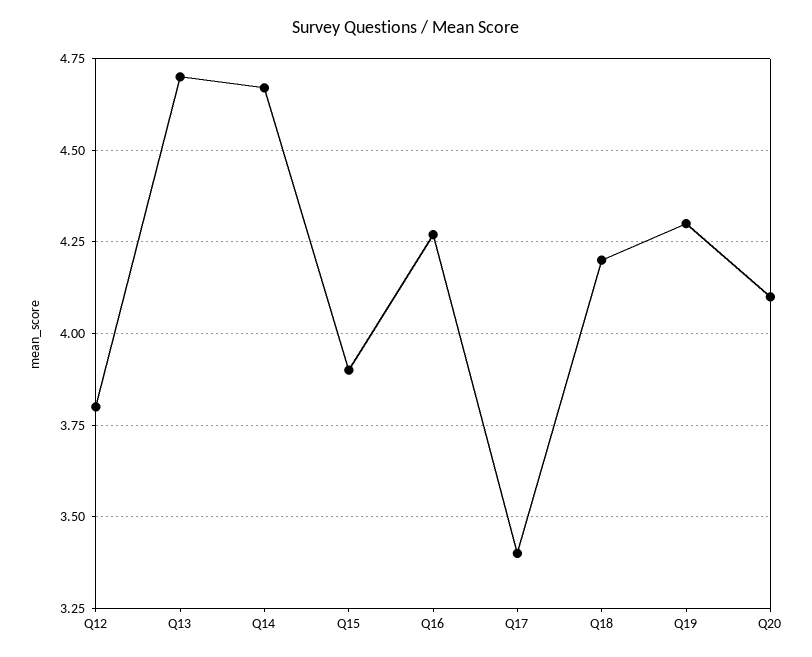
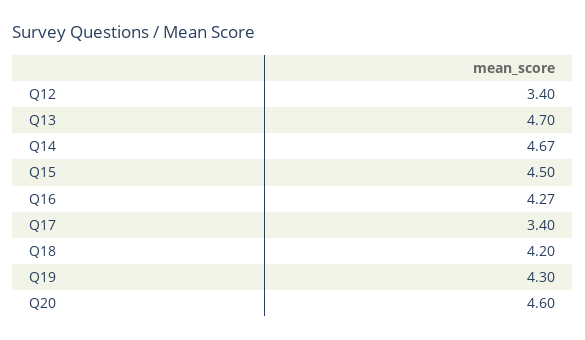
  {
-   "Q12": 3.8,
+   "Q12": 3.4,
    "Q13": 4.7,
    "Q14": 4.67,
-   "Q15": 3.9,
+   "Q15": 4.5,
    "Q16": 4.27,
    "Q17": 3.4,
    "Q18": 4.2,
    "Q19": 4.3,
-   "Q20": 4.1
+   "Q20": 4.6
  }

